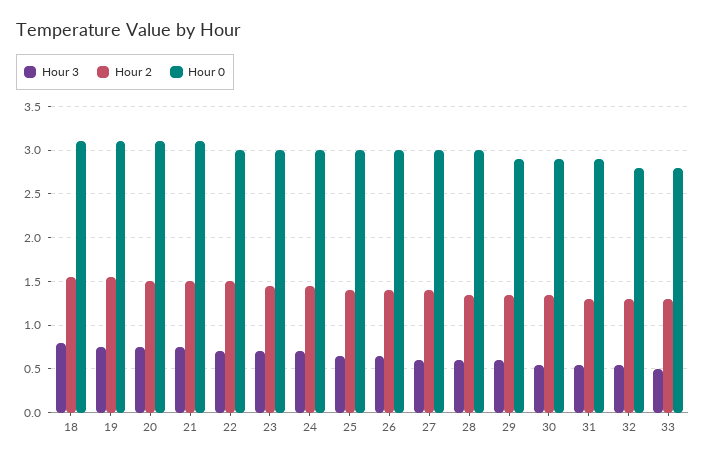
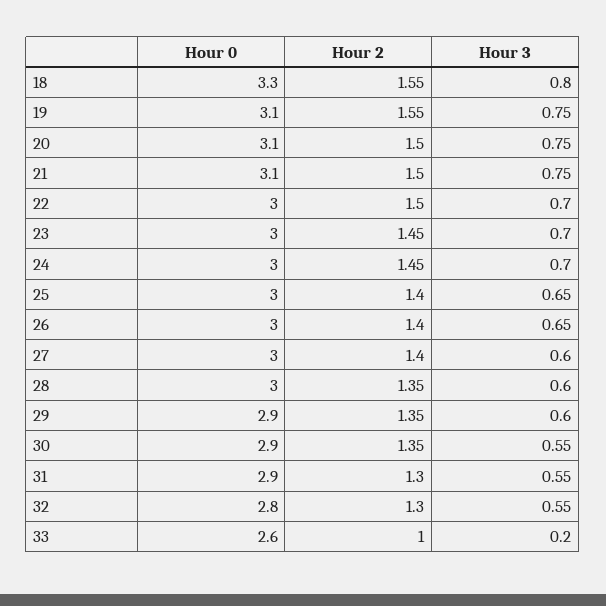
  {
    "Hour 3": {
      "18": 0.8,
      "19": 0.75,
      "20": 0.75,
      "21": 0.75,
      "22": 0.7,
      "23": 0.7,
      "24": 0.7,
      "25": 0.65,
      "26": 0.65,
      "27": 0.6,
      "28": 0.6,
      "29": 0.6,
      "30": 0.55,
      "31": 0.55,
      "32": 0.55,
-     "33": 0.5
+     "33": 0.2
    },
    "Hour 2": {
      "18": 1.55,
      "19": 1.55,
      "20": 1.5,
      "21": 1.5,
      "22": 1.5,
      "23": 1.45,
      "24": 1.45,
      "25": 1.4,
      "26": 1.4,
      "27": 1.4,
      "28": 1.35,
      "29": 1.35,
      "30": 1.35,
      "31": 1.3,
      "32": 1.3,
-     "33": 1.3
+     "33": 1
    },
    "Hour 0": {
-     "18": 3.1,
+     "18": 3.3,
      "19": 3.1,
      "20": 3.1,
      "21": 3.1,
      "22": 3,
      "23": 3,
      "24": 3,
      "25": 3,
      "26": 3,
      "27": 3,
      "28": 3,
      "29": 2.9,
      "30": 2.9,
      "31": 2.9,
      "32": 2.8,
-     "33": 2.8
+     "33": 2.6
    }
  }

